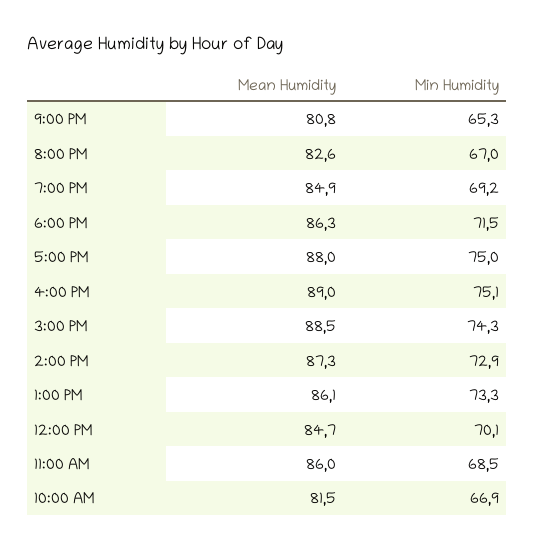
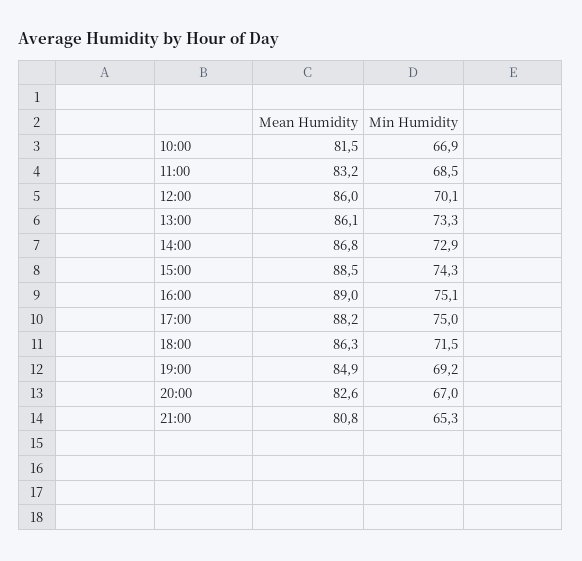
  {
    "Mean Humidity": {
      "9:00 PM": 80.8,
      "8:00 PM": 82.6,
      "7:00 PM": 84.9,
      "6:00 PM": 86.3,
-     "5:00 PM": 88,
+     "5:00 PM": 88.2,
      "4:00 PM": 89,
      "3:00 PM": 88.5,
-     "2:00 PM": 87.3,
+     "2:00 PM": 86.8,
      "1:00 PM": 86.1,
-     "12:00 PM": 84.7,
+     "12:00 PM": 86,
-     "11:00 AM": 86,
+     "11:00 AM": 83.2,
      "10:00 AM": 81.5
    },
    "Min Humidity": {
      "9:00 PM": 65.3,
      "8:00 PM": 67,
      "7:00 PM": 69.2,
      "6:00 PM": 71.5,
      "5:00 PM": 75,
      "4:00 PM": 75.1,
      "3:00 PM": 74.3,
      "2:00 PM": 72.9,
      "1:00 PM": 73.3,
      "12:00 PM": 70.1,
      "11:00 AM": 68.5,
      "10:00 AM": 66.9
    }
  }

